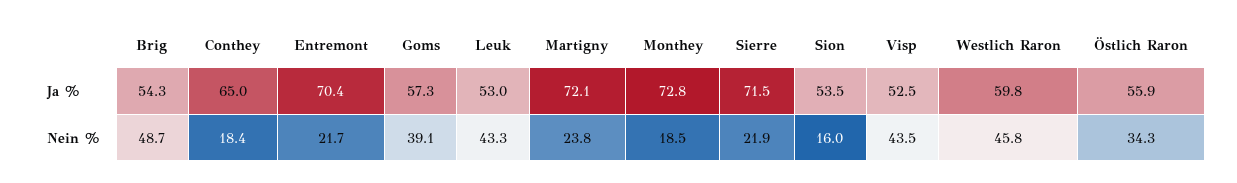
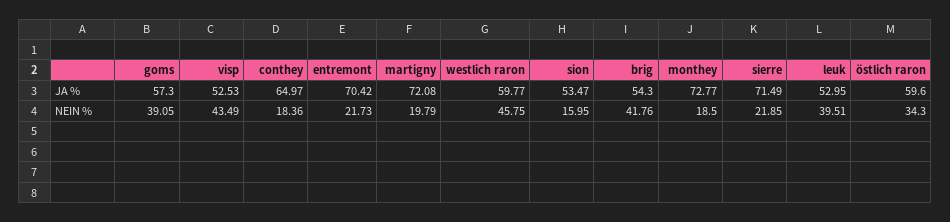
  {
    "Brig": {
      "Ja %": 54.3,
-     "Nein %": 48.7
+     "Nein %": 41.76
    },
    "Conthey": {
      "Ja %": 64.97,
      "Nein %": 18.36
    },
    "Entremont": {
      "Ja %": 70.42,
      "Nein %": 21.73
    },
    "Goms": {
      "Ja %": 57.3,
      "Nein %": 39.05
    },
    "Leuk": {
      "Ja %": 52.95,
-     "Nein %": 43.3
+     "Nein %": 39.51
    },
    "Martigny": {
      "Ja %": 72.08,
-     "Nein %": 23.8
+     "Nein %": 19.79
    },
    "Monthey": {
      "Ja %": 72.77,
      "Nein %": 18.5
    },
    "Sierre": {
      "Ja %": 71.49,
      "Nein %": 21.85
    },
    "Sion": {
      "Ja %": 53.47,
      "Nein %": 15.95
    },
    "Visp": {
      "Ja %": 52.53,
      "Nein %": 43.49
    },
    "Westlich Raron": {
      "Ja %": 59.77,
      "Nein %": 45.75
    },
    "Östlich Raron": {
-     "Ja %": 55.9,
+     "Ja %": 59.6,
      "Nein %": 34.3
    }
  }

